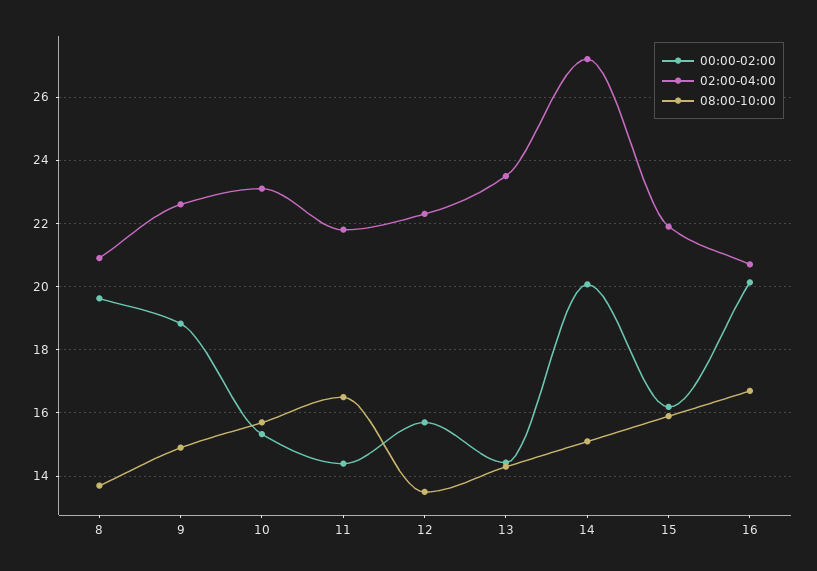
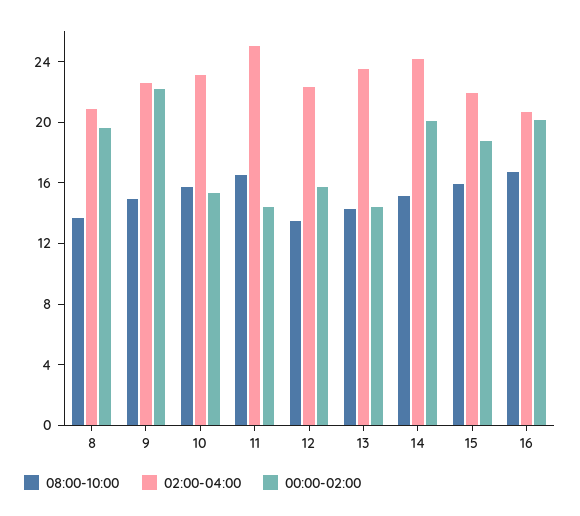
  {
    "00:00-02:00": {
      "8": 19.6,
-     "9": 18.8,
+     "9": 22,
      "10": 15.4,
      "11": 14.4,
      "12": 15.8,
      "13": 14.4,
      "14": 20,
-     "15": 16.2,
+     "15": 19,
      "16": 20.2
    },
    "02:00-04:00": {
      "8": 21,
      "9": 22.6,
      "10": 23.2,
-     "11": 21.8,
+     "11": 25,
      "12": 22.4,
      "13": 23.6,
-     "14": 27.2,
+     "14": 24,
      "15": 22,
      "16": 20.8
    },
    "08:00-10:00": {
      "8": 13.8,
      "9": 15,
      "10": 15.8,
      "11": 16.6,
      "12": 13.6,
      "13": 14.4,
      "14": 15.2,
      "15": 16,
      "16": 16.8
    }
  }

